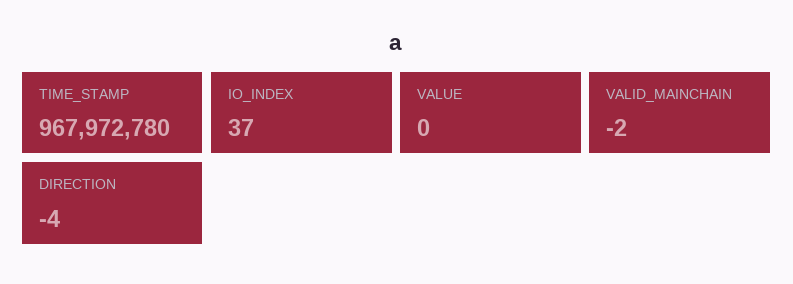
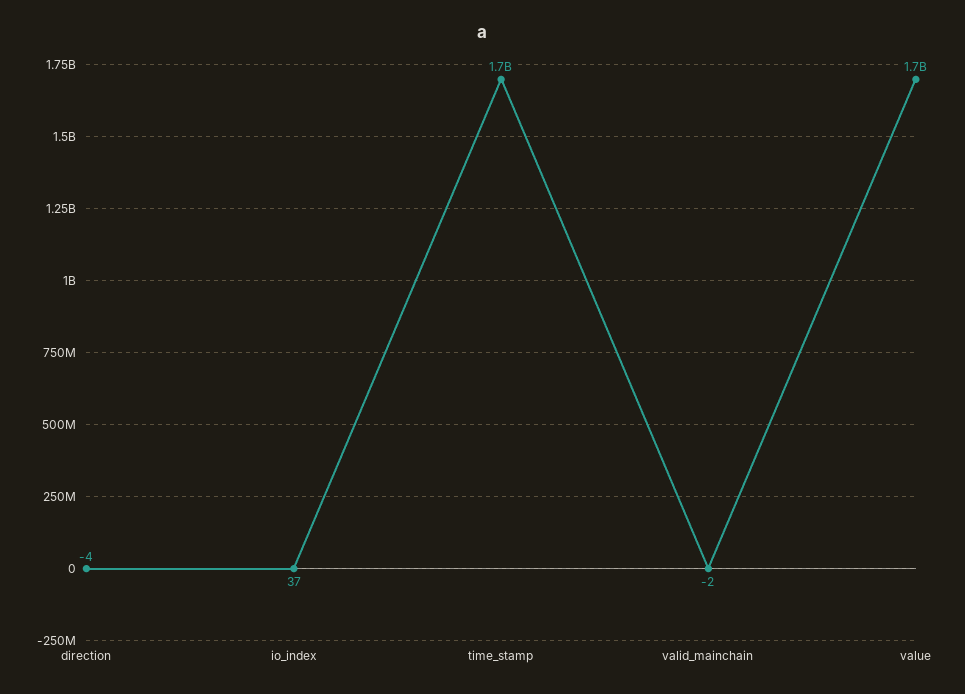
  {
-   "TIME_STAMP": 967972780,
+   "TIME_STAMP": 1700000000,
    "IO_INDEX": 37,
-   "VALUE": 0,
+   "VALUE": 1700000000,
    "VALID_MAINCHAIN": -2,
    "DIRECTION": -4
  }

